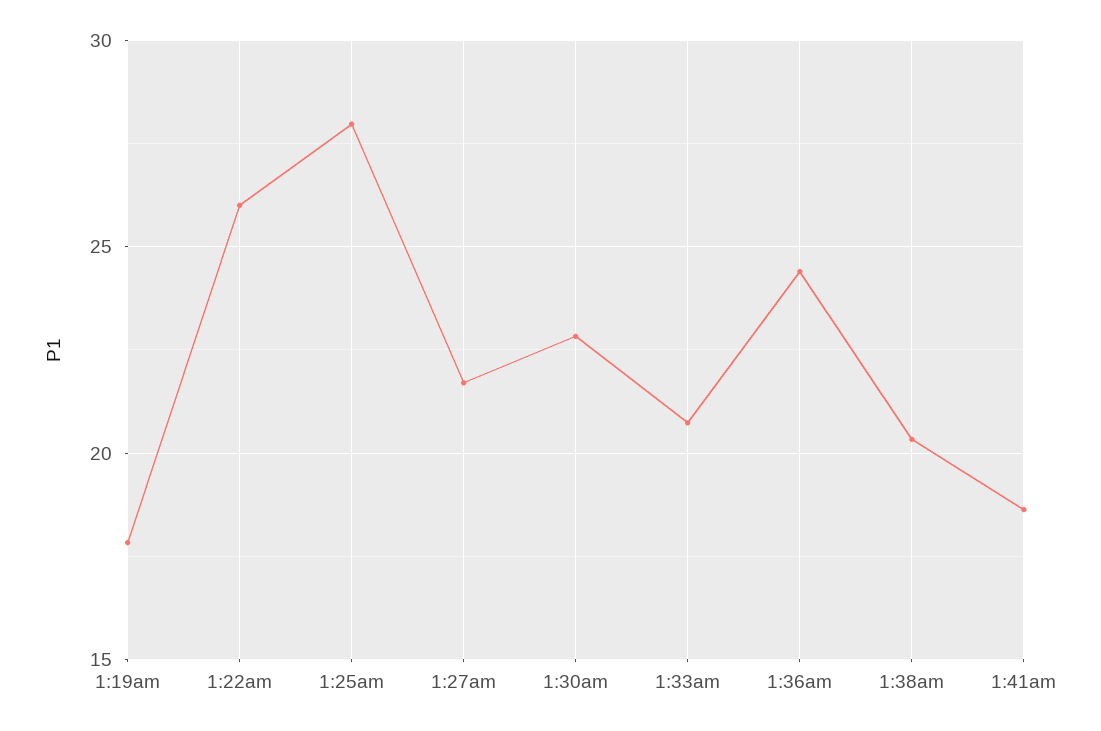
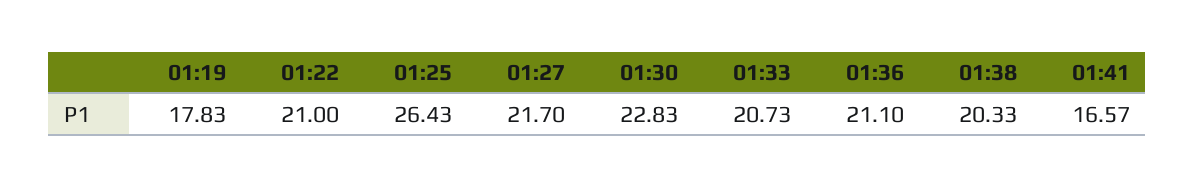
  {
    "1:19am": 17.83,
-   "1:22am": 26,
+   "1:22am": 21,
-   "1:25am": 28,
+   "1:25am": 26.43,
    "1:27am": 21.7,
    "1:30am": 22.83,
    "1:33am": 20.73,
-   "1:36am": 24.5,
+   "1:36am": 21.1,
    "1:38am": 20.33,
-   "1:41am": 18.5
+   "1:41am": 16.57
  }

